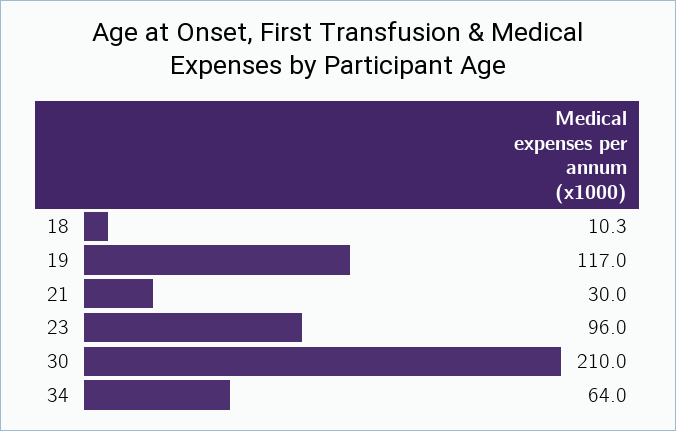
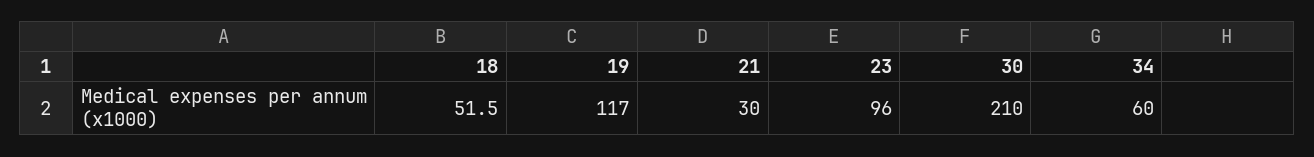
  {
-   "18": 10.3,
+   "18": 51.5,
    "19": 117,
    "21": 30,
    "23": 96,
    "30": 210,
-   "34": 64
+   "34": 60
  }

